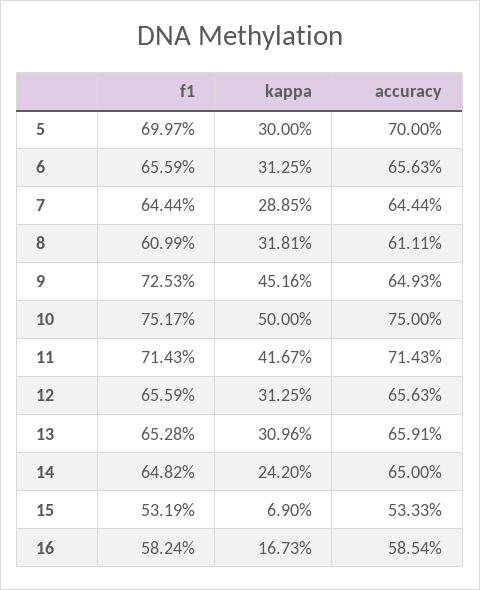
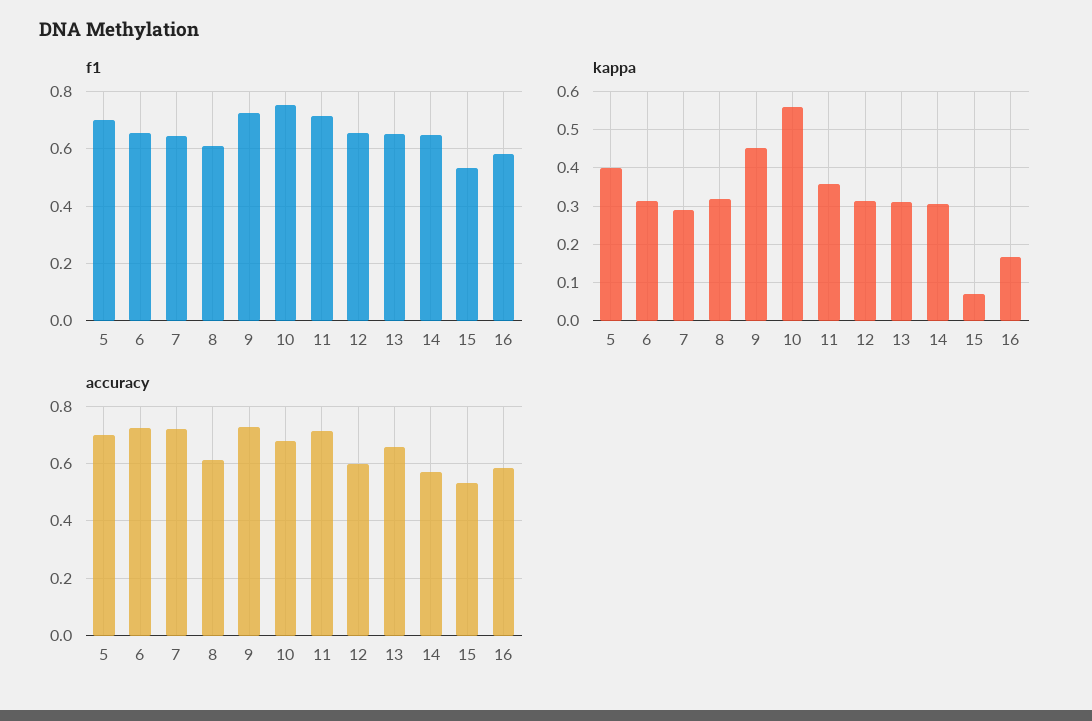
  {
    "f1": {
      "5": 0.6997,
      "6": 0.6559,
      "7": 0.6444,
      "8": 0.6099,
      "9": 0.7253,
      "10": 0.7517,
      "11": 0.7143,
      "12": 0.6559,
      "13": 0.6528,
      "14": 0.6482,
      "15": 0.5319,
      "16": 0.5824
    },
    "kappa": {
-     "5": 0.3,
+     "5": 0.4,
      "6": 0.3125,
      "7": 0.2885,
      "8": 0.3181,
      "9": 0.4516,
-     "10": 0.5,
+     "10": 0.56,
-     "11": 0.4167,
+     "11": 0.36,
      "12": 0.3125,
      "13": 0.3096,
-     "14": 0.242,
+     "14": 0.3,
      "15": 0.069,
      "16": 0.1673
    },
    "accuracy": {
      "5": 0.7,
-     "6": 0.6563,
+     "6": 0.725,
-     "7": 0.6444,
+     "7": 0.725,
      "8": 0.6111,
-     "9": 0.6493,
+     "9": 0.725,
-     "10": 0.75,
+     "10": 0.675,
      "11": 0.7143,
-     "12": 0.6563,
+     "12": 0.6,
      "13": 0.6591,
-     "14": 0.65,
+     "14": 0.575,
      "15": 0.5333,
      "16": 0.5854
    }
  }

